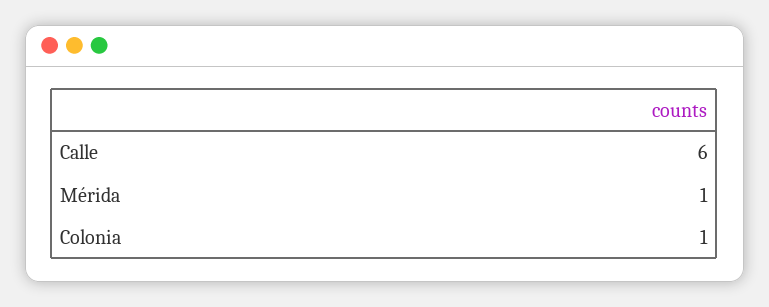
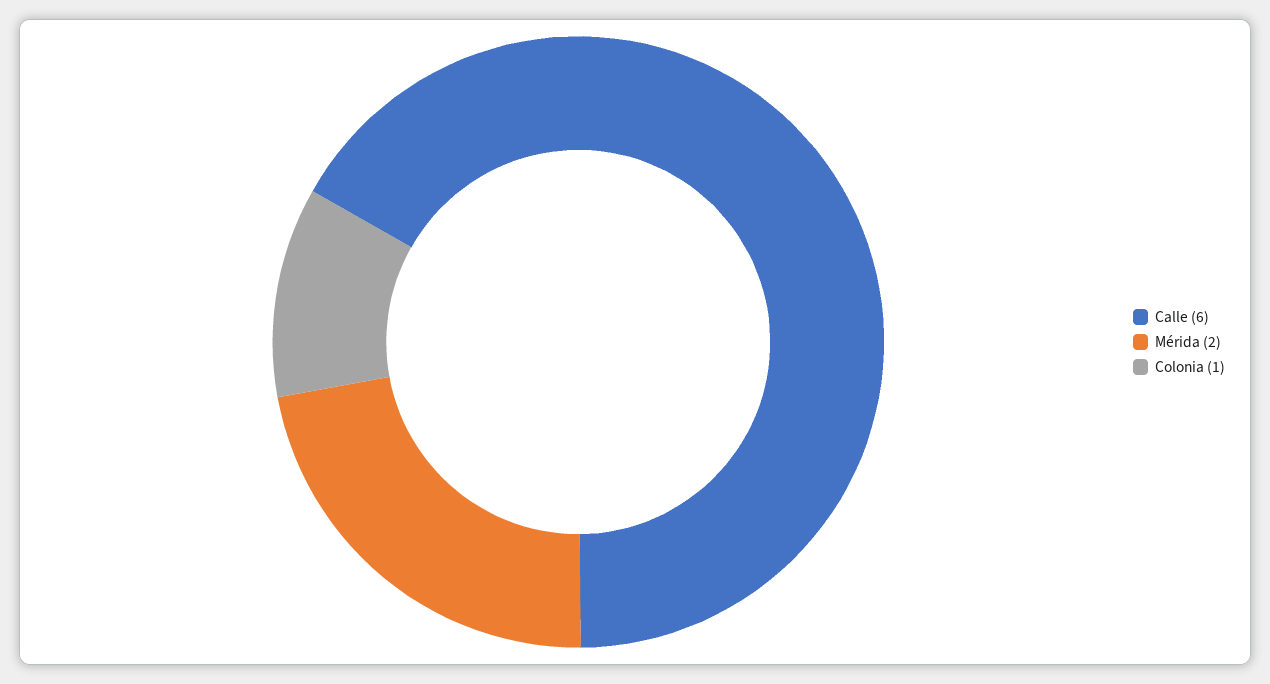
  {
    "Calle": 6,
-   "Mérida": 1,
+   "Mérida": 2,
    "Colonia": 1
  }

